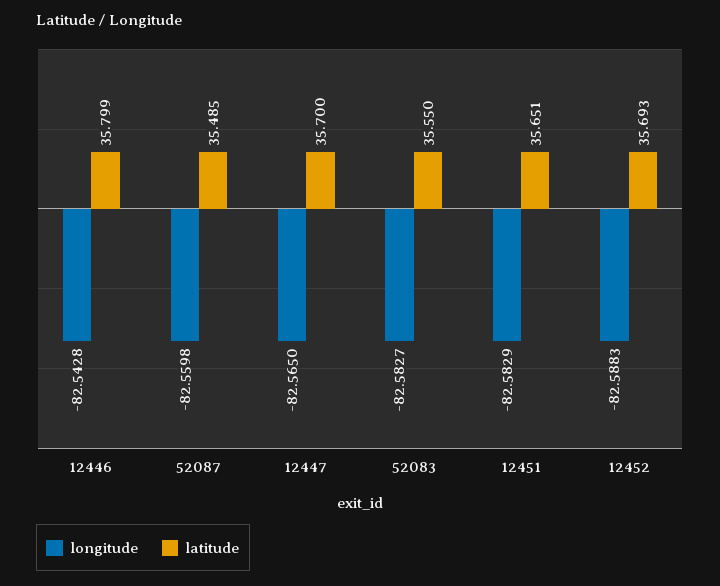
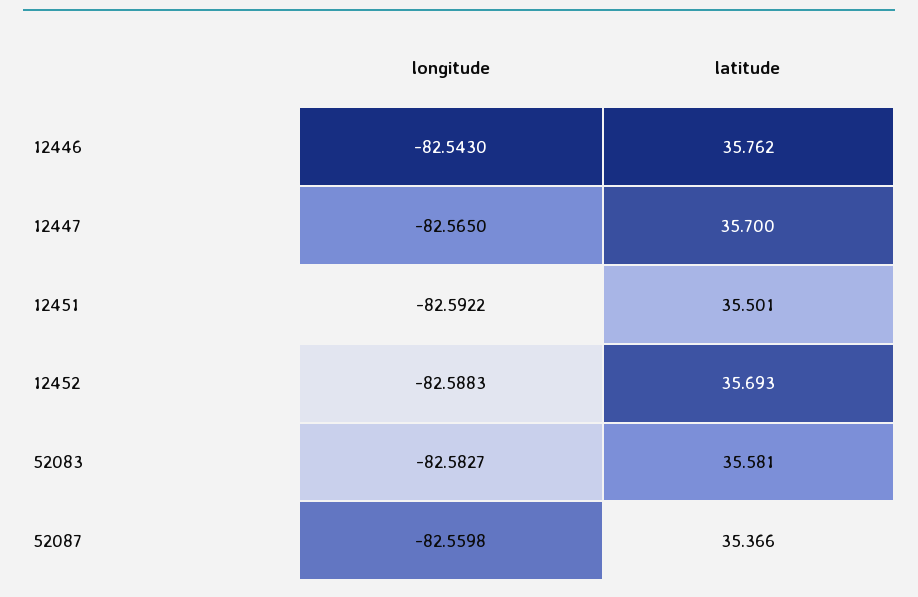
  {
    "longitude": {
-     "12446": -82.5428,
+     "12446": -82.543,
      "52087": -82.5598,
      "12447": -82.565,
      "52083": -82.5827,
-     "12451": -82.5829,
+     "12451": -82.5922,
      "12452": -82.5883
    },
    "latitude": {
-     "12446": 35.799,
+     "12446": 35.762,
-     "52087": 35.485,
+     "52087": 35.366,
      "12447": 35.7,
-     "52083": 35.55,
+     "52083": 35.581,
-     "12451": 35.651,
+     "12451": 35.501,
      "12452": 35.693
    }
  }

